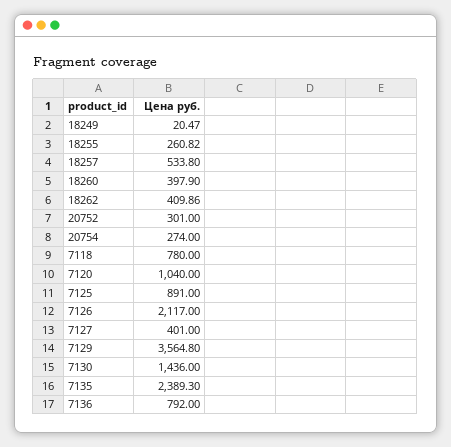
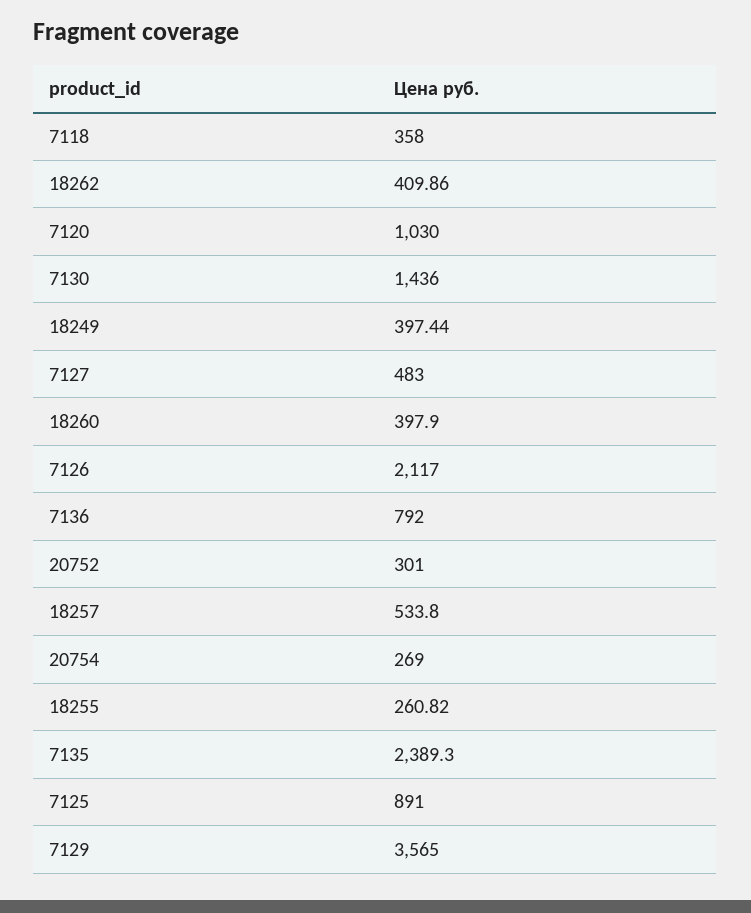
  {
-   "18249": 20.47,
+   "18249": 397.44,
    "18255": 260.82,
    "18257": 533.8,
    "18260": 397.9,
    "18262": 409.86,
    "20752": 301,
-   "20754": 274,
+   "20754": 269,
-   "7118": 780,
+   "7118": 358,
-   "7120": 1040,
+   "7120": 1030,
    "7125": 891,
    "7126": 2117,
-   "7127": 401,
+   "7127": 483,
-   "7129": 3564.8,
+   "7129": 3565,
    "7130": 1436,
    "7135": 2389.3,
    "7136": 792
  }

